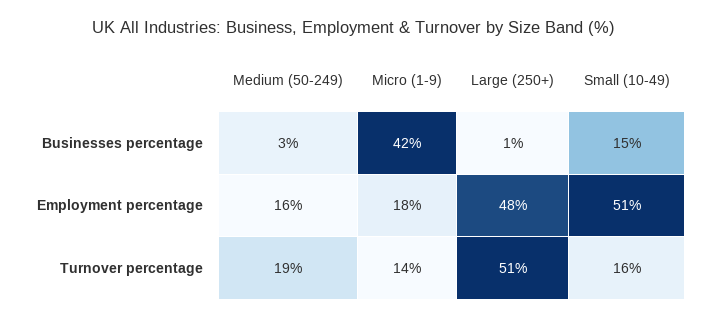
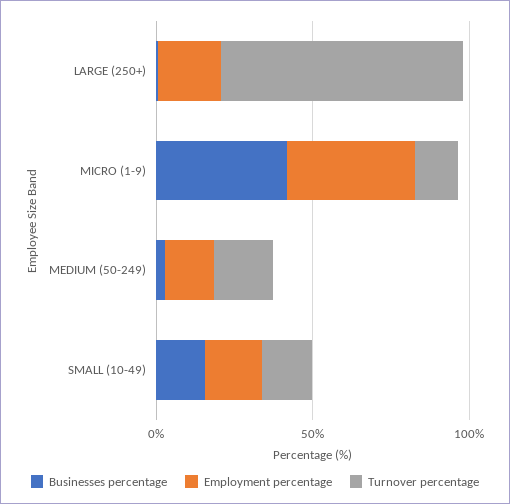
  {
    "Businesses percentage": {
      "Medium (50-249)": 3,
      "Micro (1-9)": 42,
      "Large (250+)": 1,
      "Small (10-49)": 15
    },
    "Employment percentage": {
      "Medium (50-249)": 16,
-     "Micro (1-9)": 18,
+     "Micro (1-9)": 40,
-     "Large (250+)": 48,
+     "Large (250+)": 20,
-     "Small (10-49)": 51
+     "Small (10-49)": 20
    },
    "Turnover percentage": {
      "Medium (50-249)": 19,
      "Micro (1-9)": 14,
-     "Large (250+)": 51,
+     "Large (250+)": 80,
      "Small (10-49)": 16
    }
  }

